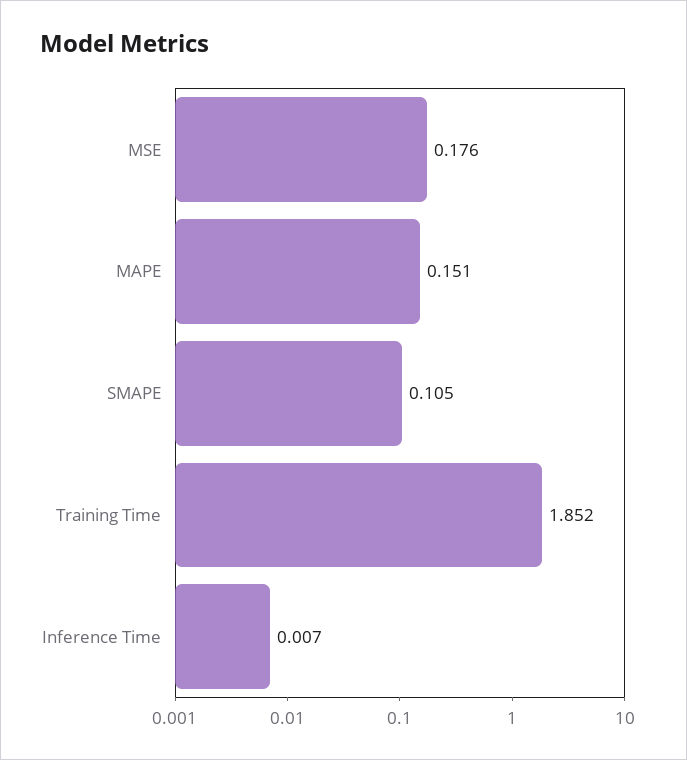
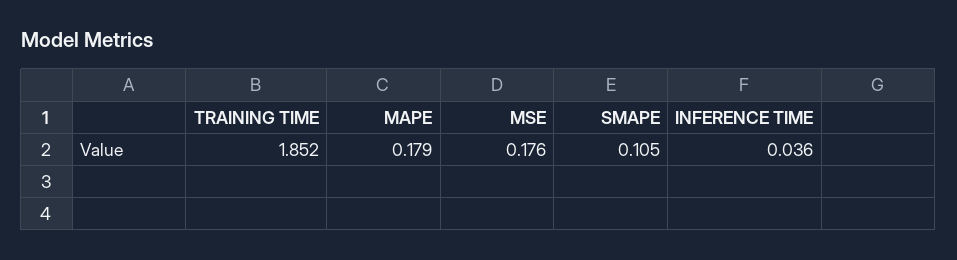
  {
    "MSE": 0.176,
-   "MAPE": 0.151,
+   "MAPE": 0.179,
    "SMAPE": 0.105,
    "Training Time": 1.852,
-   "Inference Time": 0.007
+   "Inference Time": 0.036
  }

